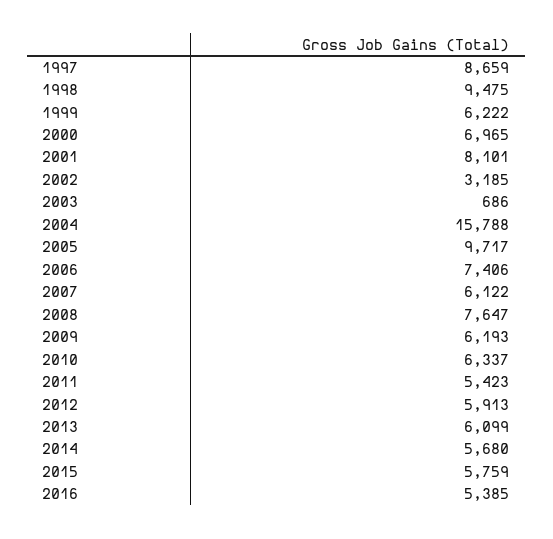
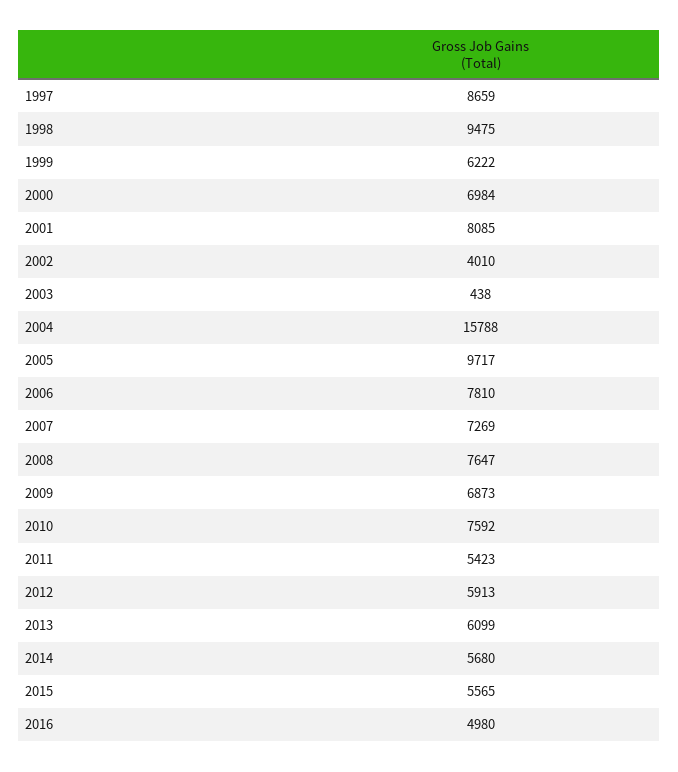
  {
    "1997": 8659,
    "1998": 9475,
    "1999": 6222,
-   "2000": 6965,
+   "2000": 6984,
-   "2001": 8101,
+   "2001": 8085,
-   "2002": 3185,
+   "2002": 4010,
-   "2003": 686,
+   "2003": 438,
    "2004": 15788,
    "2005": 9717,
-   "2006": 7406,
+   "2006": 7810,
-   "2007": 6122,
+   "2007": 7269,
    "2008": 7647,
-   "2009": 6193,
+   "2009": 6873,
-   "2010": 6337,
+   "2010": 7592,
    "2011": 5423,
    "2012": 5913,
    "2013": 6099,
    "2014": 5680,
-   "2015": 5759,
+   "2015": 5565,
-   "2016": 5385
+   "2016": 4980
  }

